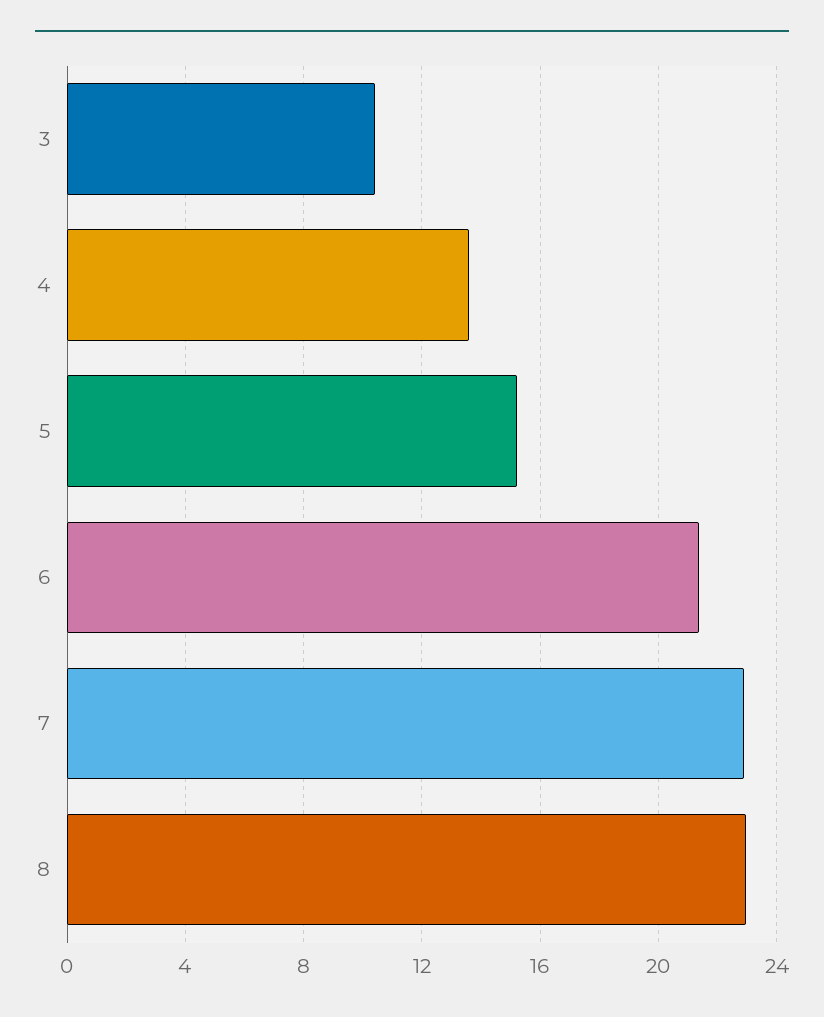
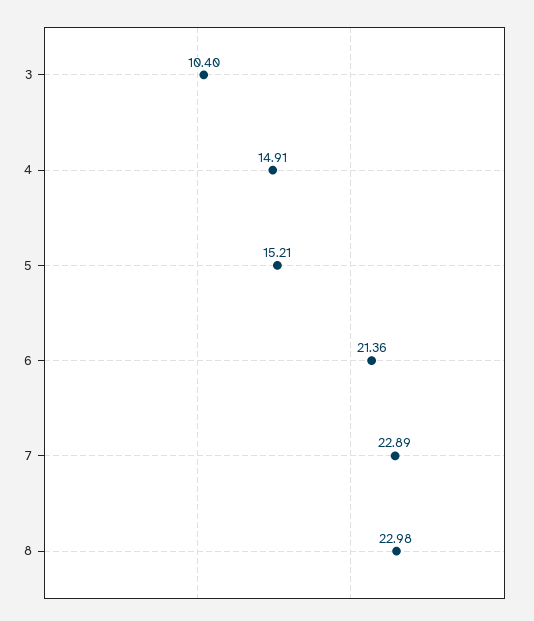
  {
    "3": 10.4,
-   "4": 13.5,
+   "4": 14.91,
    "5": 15.21,
    "6": 21.36,
    "7": 22.89,
    "8": 22.98
  }

